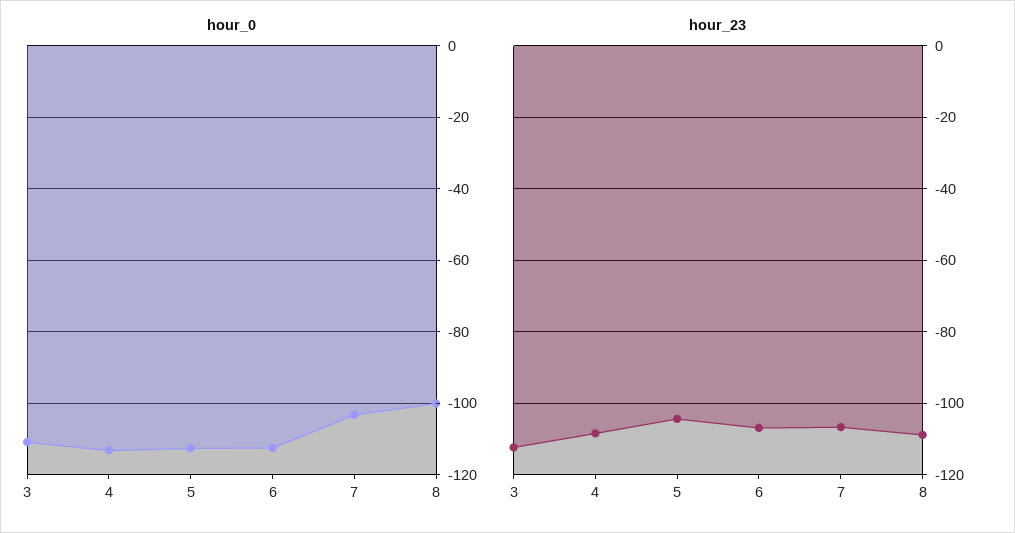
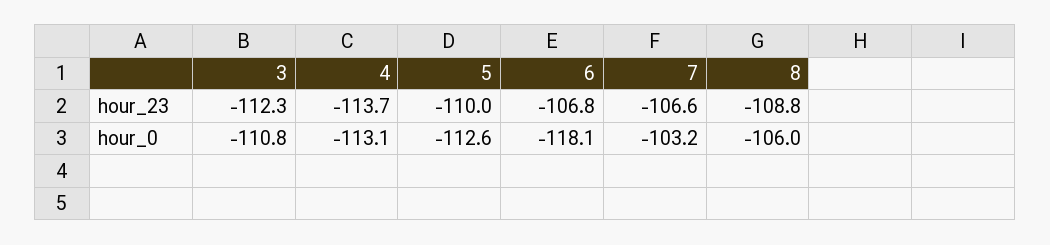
  {
    "hour_0": {
      "3": -110.8,
      "4": -113.1,
      "5": -112.6,
-     "6": -112,
+     "6": -118.1,
      "7": -103.2,
-     "8": -100
+     "8": -106
    },
    "hour_23": {
      "3": -112.3,
-     "4": -108,
+     "4": -113.7,
-     "5": -104,
+     "5": -110,
      "6": -106.8,
      "7": -106.6,
      "8": -108.8
    }
  }

